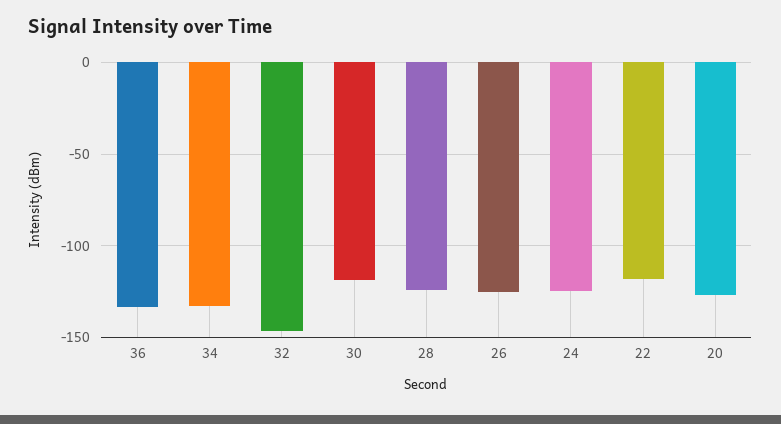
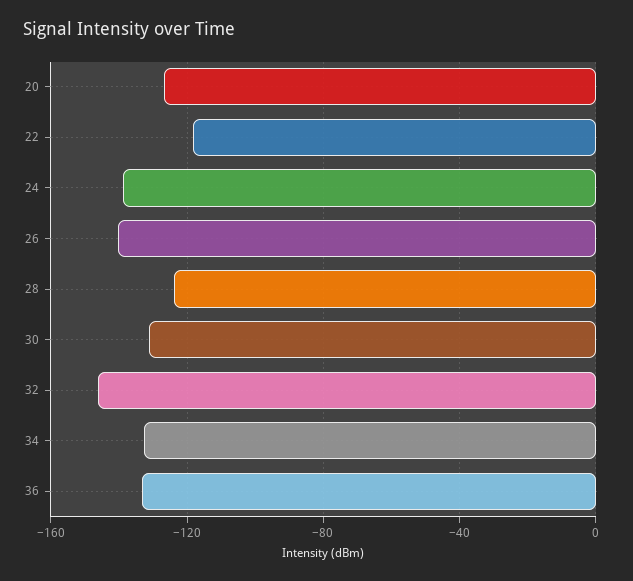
  {
    "36": -135,
    "34": -135,
    "32": -145,
-   "30": -120,
+   "30": -130,
    "28": -125,
-   "26": -125,
+   "26": -140,
-   "24": -125,
+   "24": -140,
    "22": -120,
    "20": -125
  }

